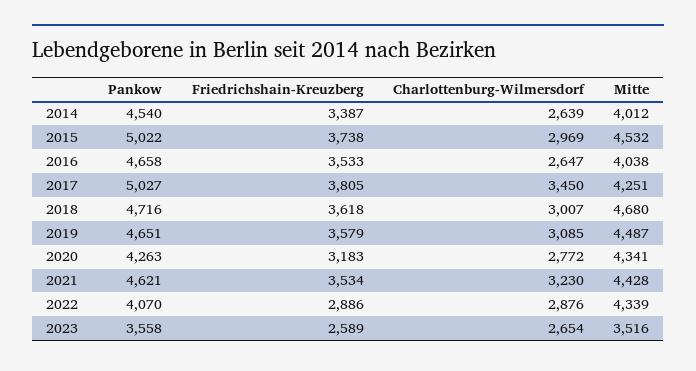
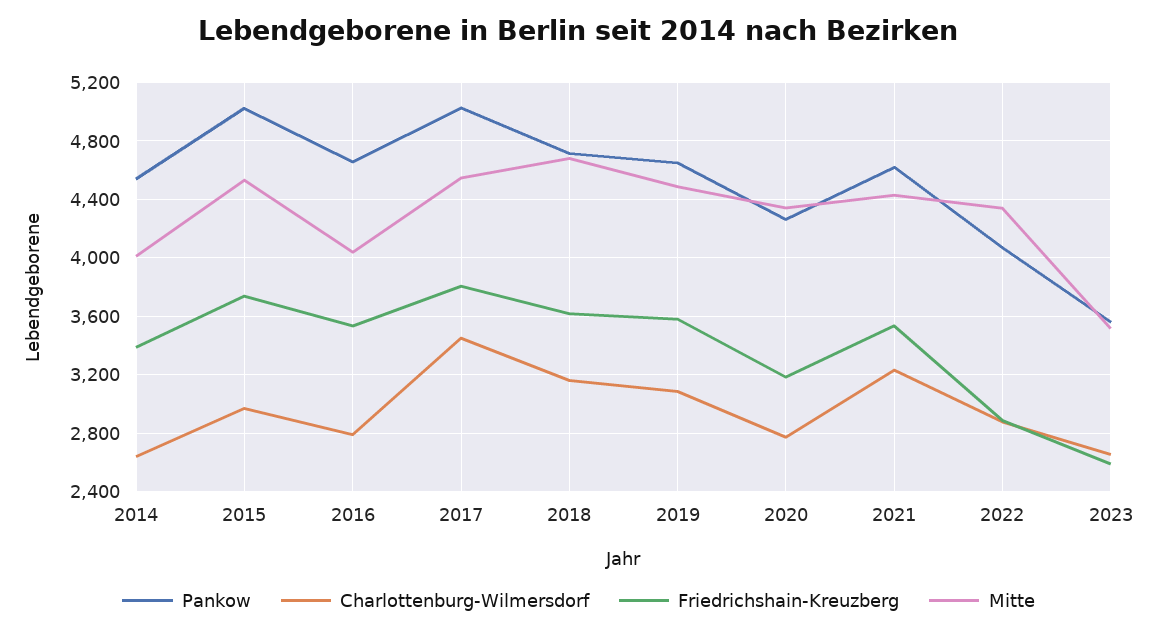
  {
    "Pankow": {
      "2014": 4540,
      "2015": 5022,
      "2016": 4658,
      "2017": 5027,
      "2018": 4716,
      "2019": 4651,
      "2020": 4263,
      "2021": 4621,
      "2022": 4070,
      "2023": 3558
    },
    "Friedrichshain-Kreuzberg": {
      "2014": 3387,
      "2015": 3738,
      "2016": 3533,
      "2017": 3805,
      "2018": 3618,
      "2019": 3579,
      "2020": 3183,
      "2021": 3534,
      "2022": 2886,
      "2023": 2589
    },
    "Charlottenburg-Wilmersdorf": {
      "2014": 2639,
      "2015": 2969,
-     "2016": 2647,
+     "2016": 2800,
      "2017": 3450,
-     "2018": 3007,
+     "2018": 3150,
      "2019": 3085,
      "2020": 2772,
      "2021": 3230,
      "2022": 2876,
      "2023": 2654
    },
    "Mitte": {
      "2014": 4012,
      "2015": 4532,
      "2016": 4038,
-     "2017": 4251,
+     "2017": 4550,
      "2018": 4680,
      "2019": 4487,
      "2020": 4341,
      "2021": 4428,
      "2022": 4339,
      "2023": 3516
    }
  }

